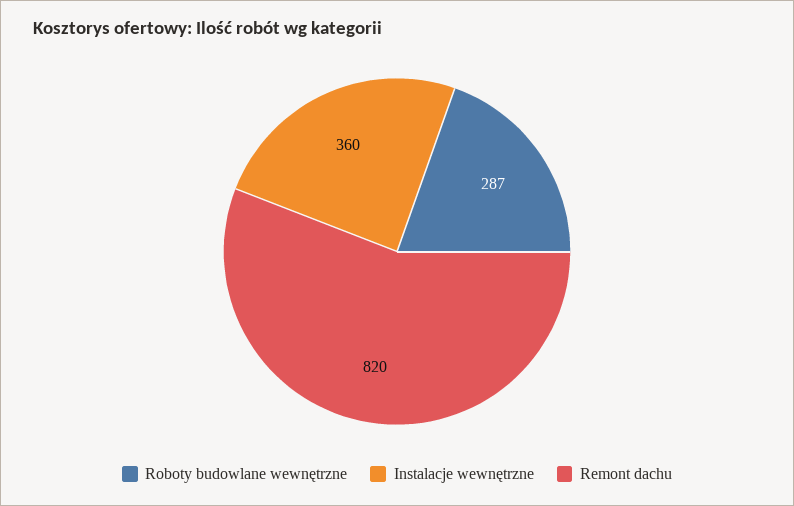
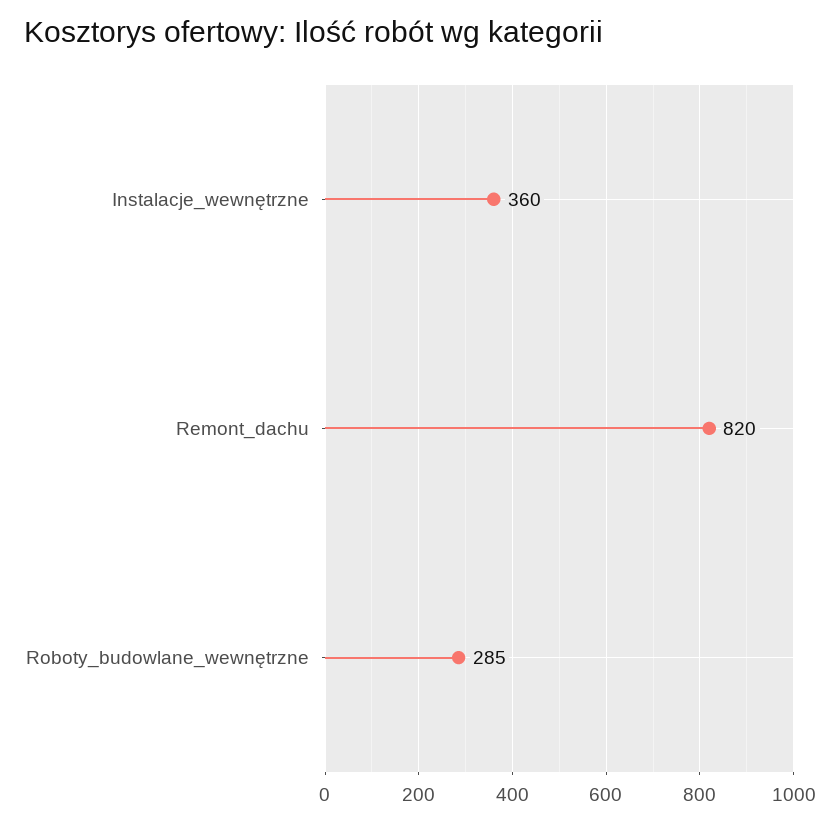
  {
-   "Roboty budowlane wewnętrzne": 287,
+   "Roboty budowlane wewnętrzne": 285,
    "Instalacje wewnętrzne": 360,
    "Remont dachu": 820
  }

